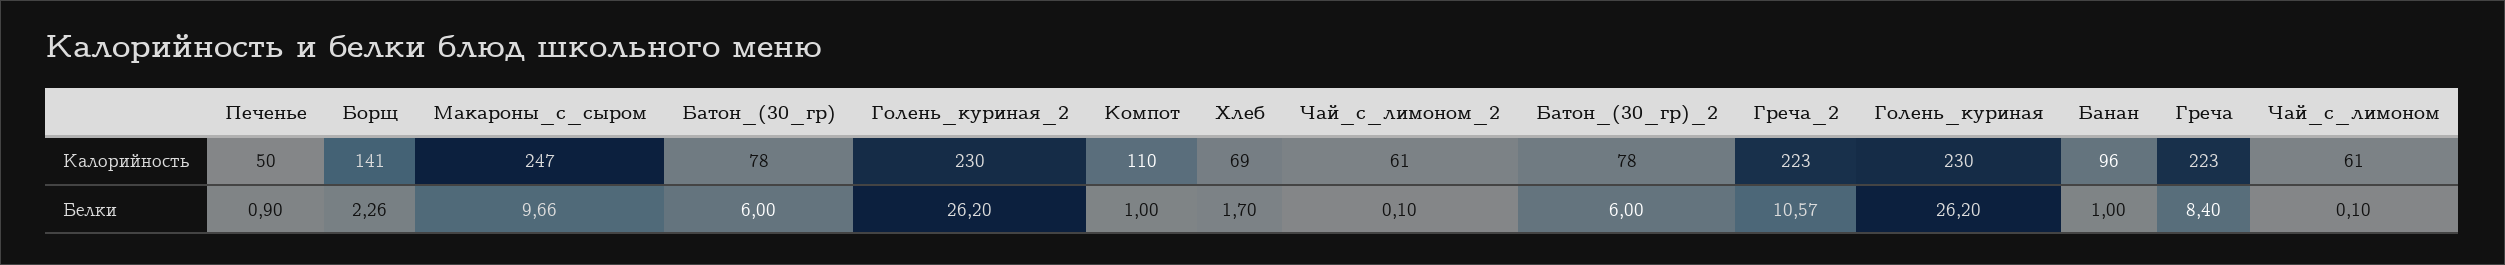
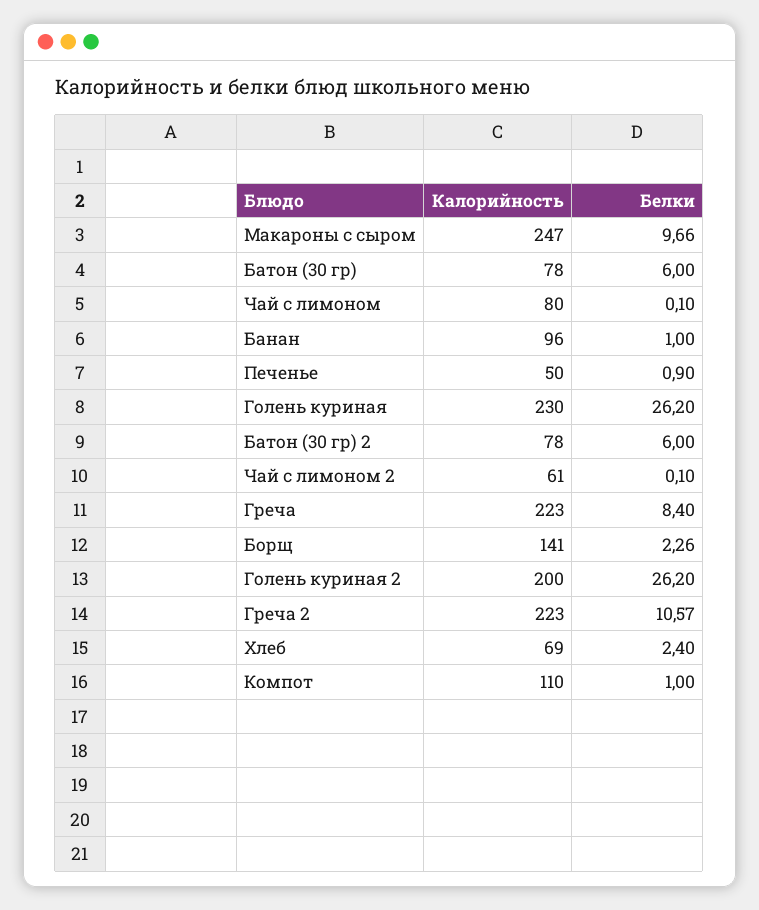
  {
    "Печенье": {
      "Калорийность": 50,
      "Белки": 0.9
    },
    "Борщ": {
      "Калорийность": 141,
      "Белки": 2.26
    },
    "Макароны_с_сыром": {
      "Калорийность": 247,
      "Белки": 9.66
    },
    "Батон_(30_гр)": {
      "Калорийность": 78,
      "Белки": 6
    },
    "Голень_куриная_2": {
-     "Калорийность": 230,
+     "Калорийность": 200,
      "Белки": 26.2
    },
    "Компот": {
      "Калорийность": 110,
      "Белки": 1
    },
    "Хлеб": {
      "Калорийность": 69,
-     "Белки": 1.7
+     "Белки": 2.4
    },
    "Чай_с_лимоном_2": {
      "Калорийность": 61,
      "Белки": 0.1
    },
    "Батон_(30_гр)_2": {
      "Калорийность": 78,
      "Белки": 6
    },
    "Греча_2": {
      "Калорийность": 223,
      "Белки": 10.57
    },
    "Голень_куриная": {
      "Калорийность": 230,
      "Белки": 26.2
    },
    "Банан": {
      "Калорийность": 96,
      "Белки": 1
    },
    "Греча": {
      "Калорийность": 223,
      "Белки": 8.4
    },
    "Чай_с_лимоном": {
-     "Калорийность": 61,
+     "Калорийность": 80,
      "Белки": 0.1
    }
  }

